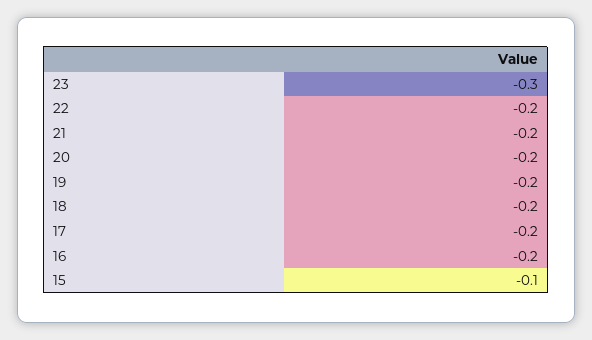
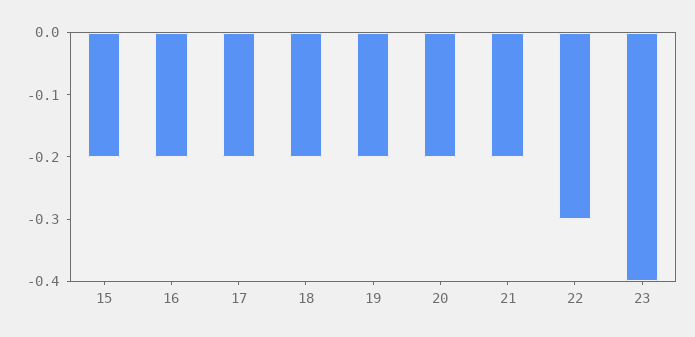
  {
-   "23": -0.3,
+   "23": -0.4,
-   "22": -0.2,
+   "22": -0.3,
    "21": -0.2,
    "20": -0.2,
    "19": -0.2,
    "18": -0.2,
    "17": -0.2,
    "16": -0.2,
-   "15": -0.1
+   "15": -0.2
  }

